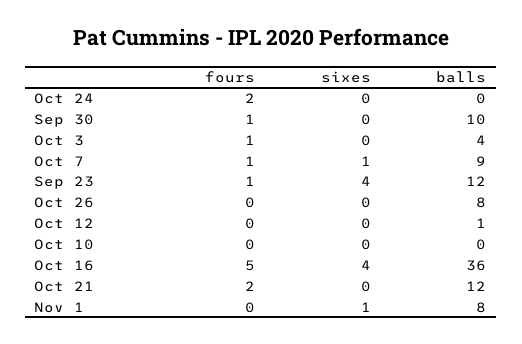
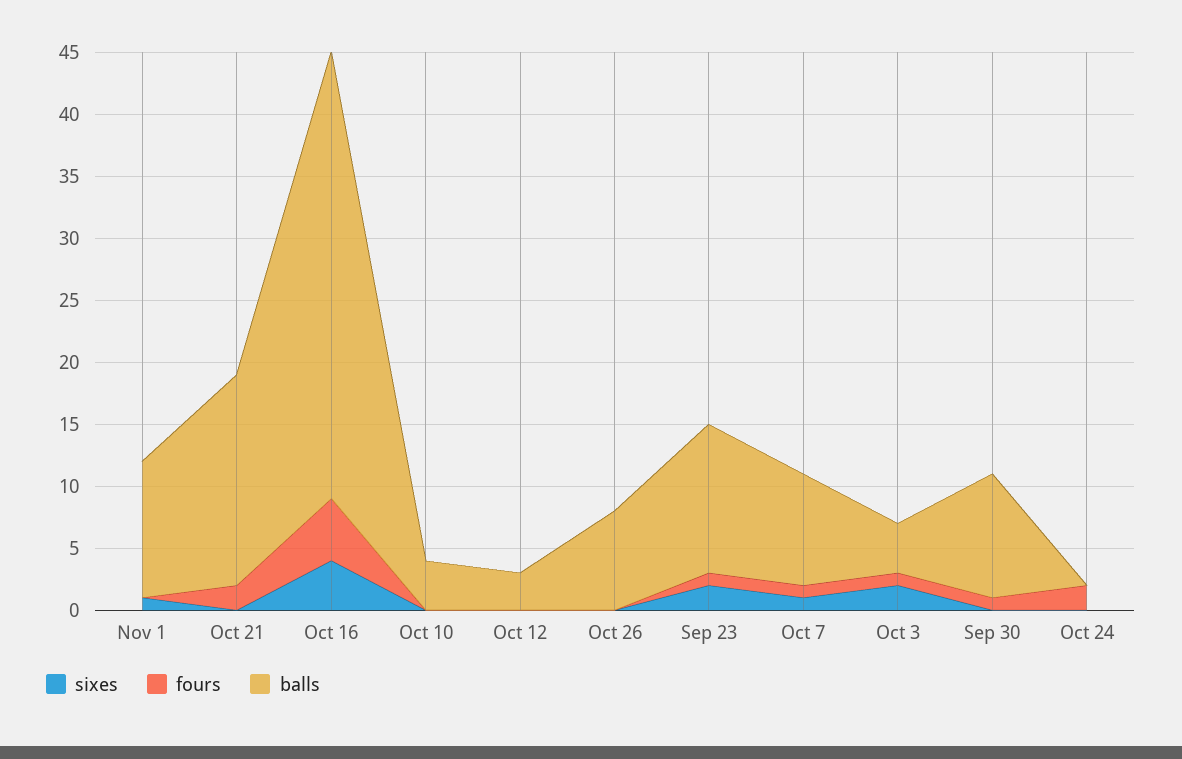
  {
    "fours": {
      "Oct 24": 2,
      "Sep 30": 1,
      "Oct 3": 1,
      "Oct 7": 1,
      "Sep 23": 1,
      "Oct 26": 0,
      "Oct 12": 0,
      "Oct 10": 0,
      "Oct 16": 5,
      "Oct 21": 2,
      "Nov 1": 0
    },
    "sixes": {
      "Oct 24": 0,
      "Sep 30": 0,
-     "Oct 3": 0,
+     "Oct 3": 2,
      "Oct 7": 1,
-     "Sep 23": 4,
+     "Sep 23": 2,
      "Oct 26": 0,
      "Oct 12": 0,
      "Oct 10": 0,
      "Oct 16": 4,
      "Oct 21": 0,
      "Nov 1": 1
    },
    "balls": {
      "Oct 24": 0,
      "Sep 30": 10,
      "Oct 3": 4,
      "Oct 7": 9,
      "Sep 23": 12,
      "Oct 26": 8,
-     "Oct 12": 1,
+     "Oct 12": 3,
-     "Oct 10": 0,
+     "Oct 10": 4,
      "Oct 16": 36,
-     "Oct 21": 12,
+     "Oct 21": 17,
-     "Nov 1": 8
+     "Nov 1": 11
    }
  }

